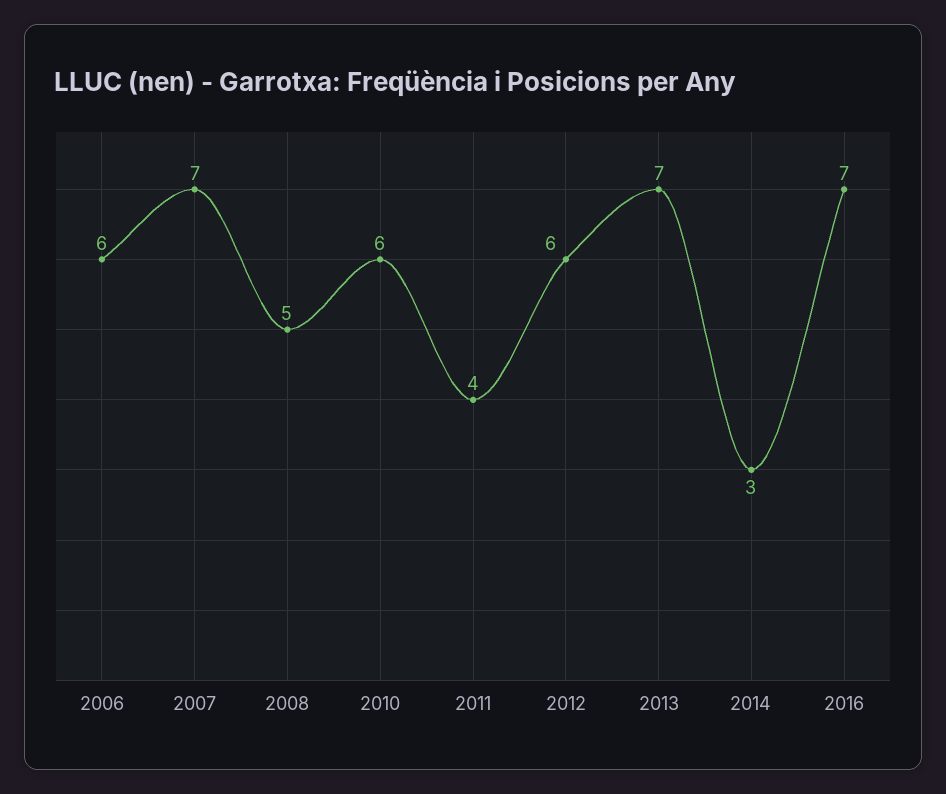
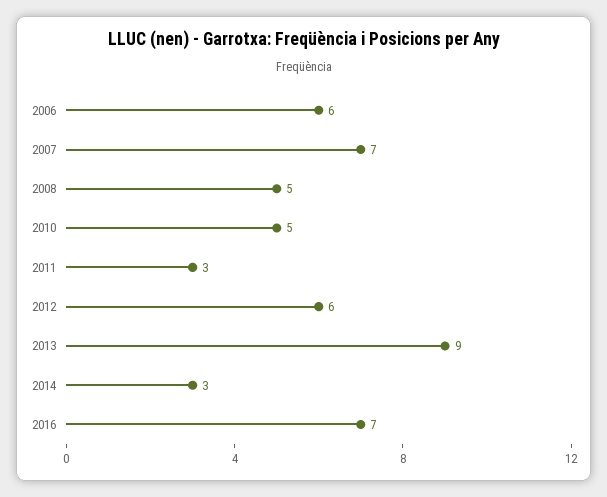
  {
    "2006": 6,
    "2007": 7,
    "2008": 5,
-   "2010": 6,
+   "2010": 5,
-   "2011": 4,
+   "2011": 3,
    "2012": 6,
-   "2013": 7,
+   "2013": 9,
    "2014": 3,
    "2016": 7
  }

